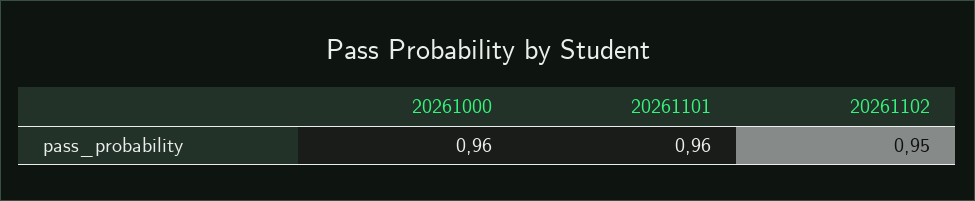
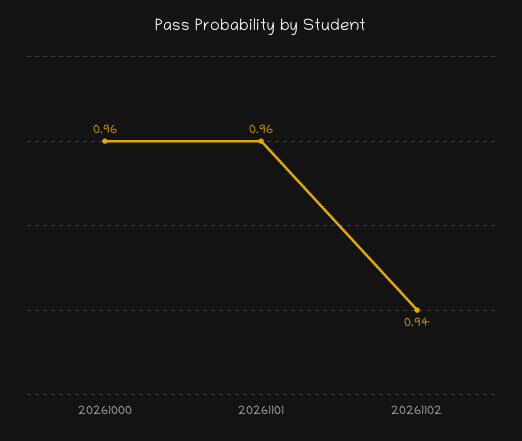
  {
    "20261000": 0.96,
    "20261101": 0.96,
-   "20261102": 0.95
+   "20261102": 0.94
  }

